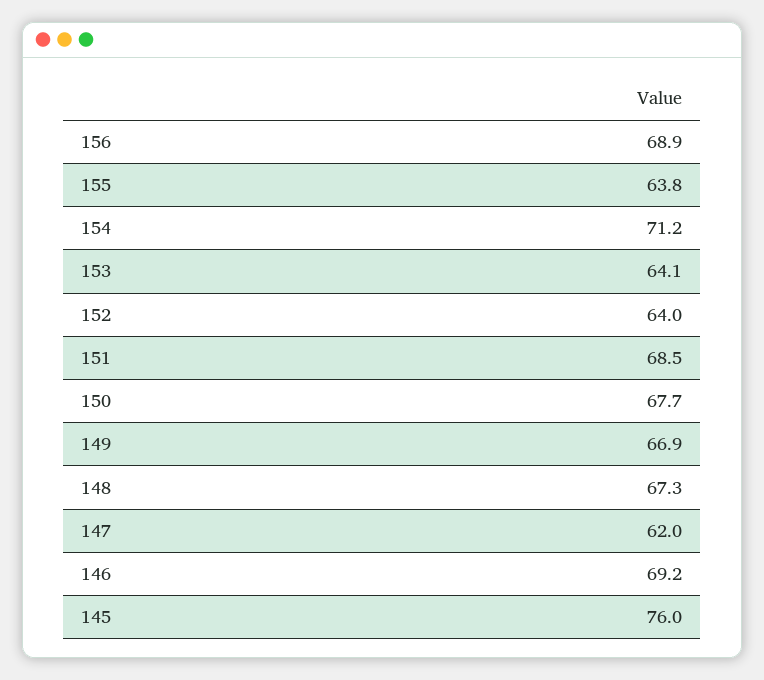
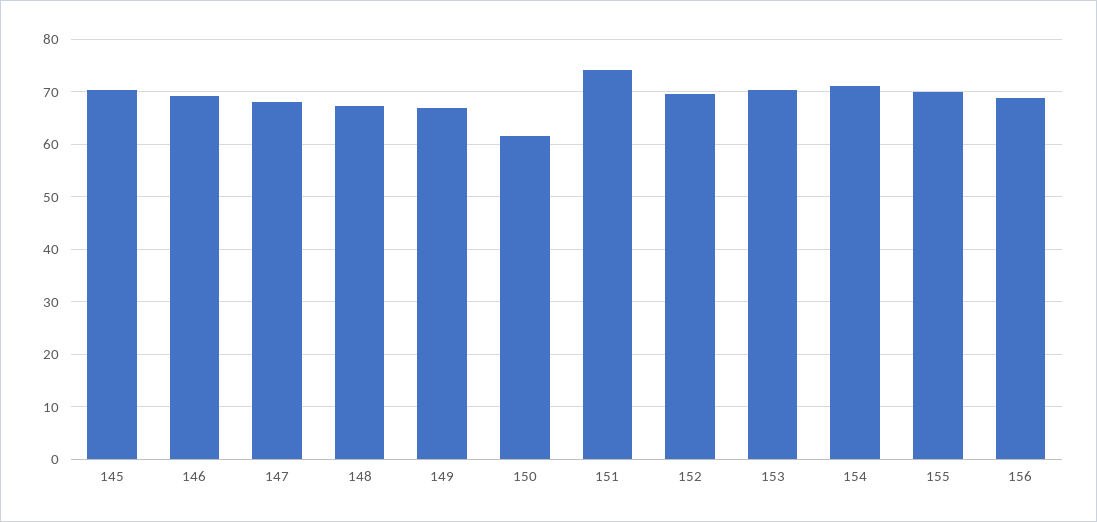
  {
    "156": 68.9,
-   "155": 63.8,
+   "155": 70,
    "154": 71.2,
-   "153": 64.1,
+   "153": 70,
-   "152": 64,
+   "152": 70,
-   "151": 68.5,
+   "151": 74,
-   "150": 67.7,
+   "150": 62,
    "149": 66.9,
    "148": 67.3,
-   "147": 62,
+   "147": 68,
    "146": 69.2,
-   "145": 76
+   "145": 70
  }

